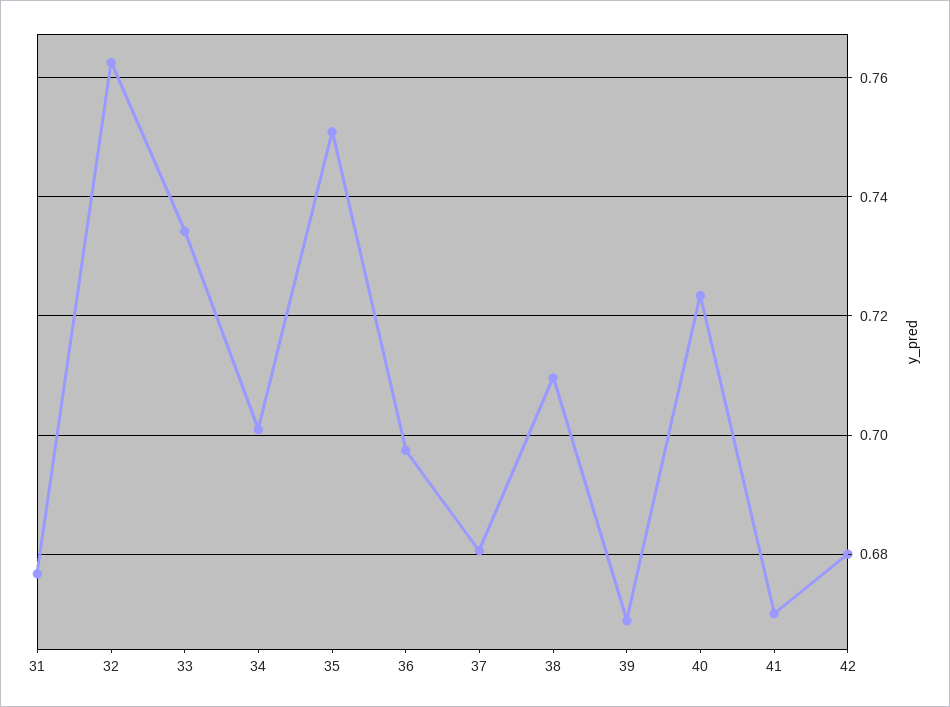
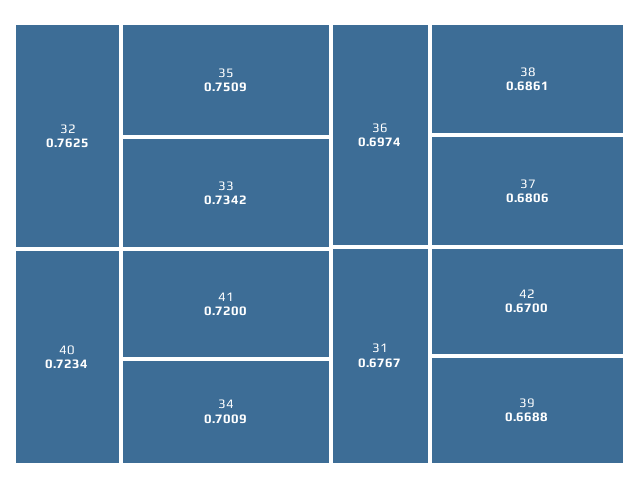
  {
    "31": 0.6767,
    "32": 0.7625,
    "33": 0.7342,
    "34": 0.7009,
    "35": 0.7509,
    "36": 0.6974,
    "37": 0.6806,
-   "38": 0.71,
+   "38": 0.6861,
    "39": 0.6688,
    "40": 0.7234,
-   "41": 0.67,
+   "41": 0.72,
-   "42": 0.68
+   "42": 0.67
  }

